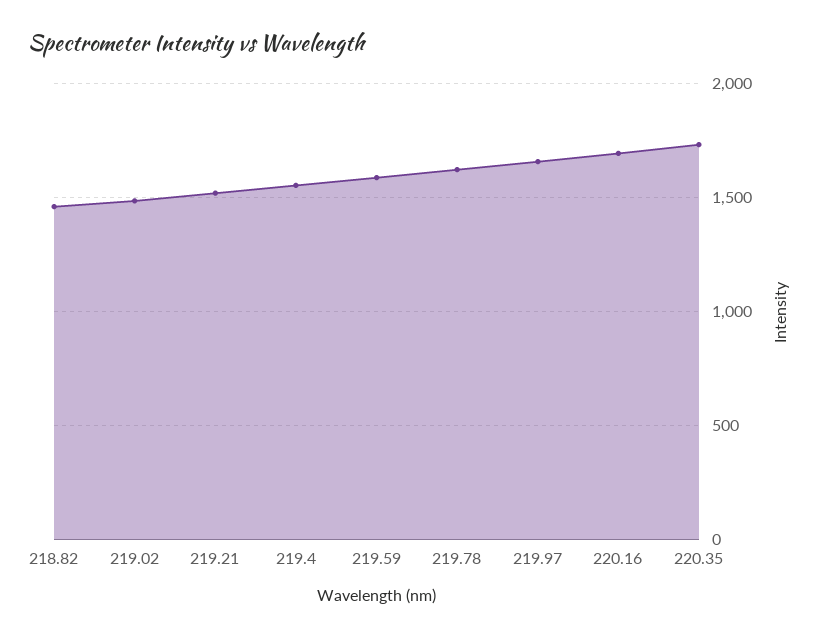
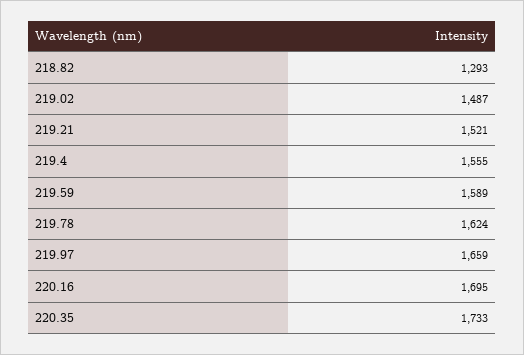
  {
-   "218.82": 1450,
+   "218.82": 1293,
    "219.02": 1487,
    "219.21": 1521,
    "219.4": 1555,
    "219.59": 1589,
    "219.78": 1624,
    "219.97": 1659,
    "220.16": 1695,
    "220.35": 1733
  }

